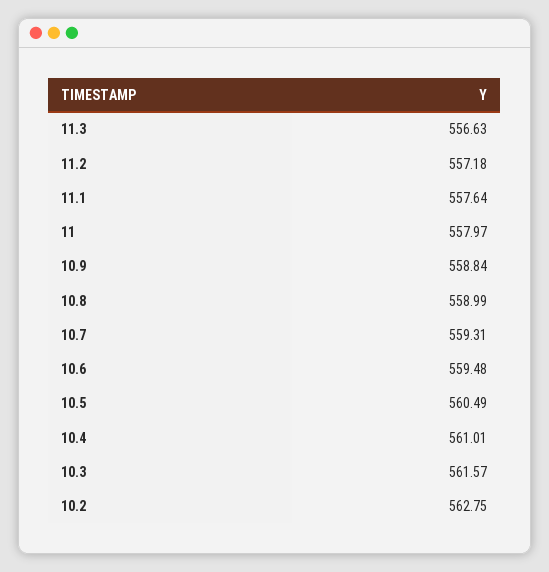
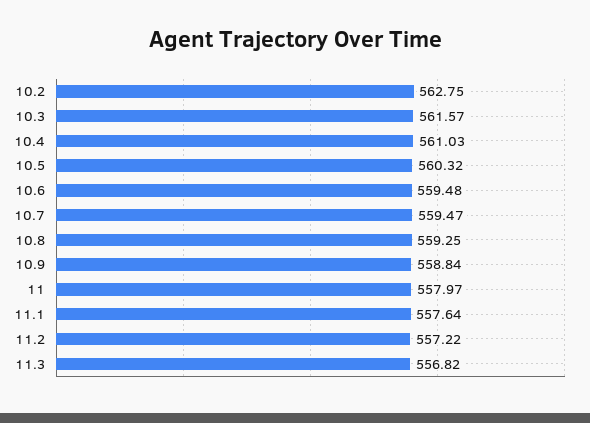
  {
-   "11.3": 556.63,
+   "11.3": 556.82,
-   "11.2": 557.18,
+   "11.2": 557.22,
    "11.1": 557.64,
    "11": 557.97,
    "10.9": 558.84,
-   "10.8": 558.99,
+   "10.8": 559.25,
-   "10.7": 559.31,
+   "10.7": 559.47,
    "10.6": 559.48,
-   "10.5": 560.49,
+   "10.5": 560.32,
-   "10.4": 561.01,
+   "10.4": 561.03,
    "10.3": 561.57,
    "10.2": 562.75
  }

